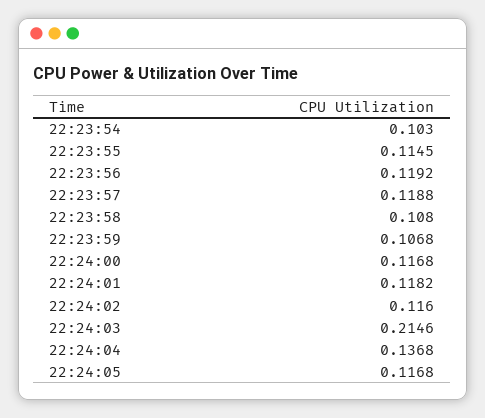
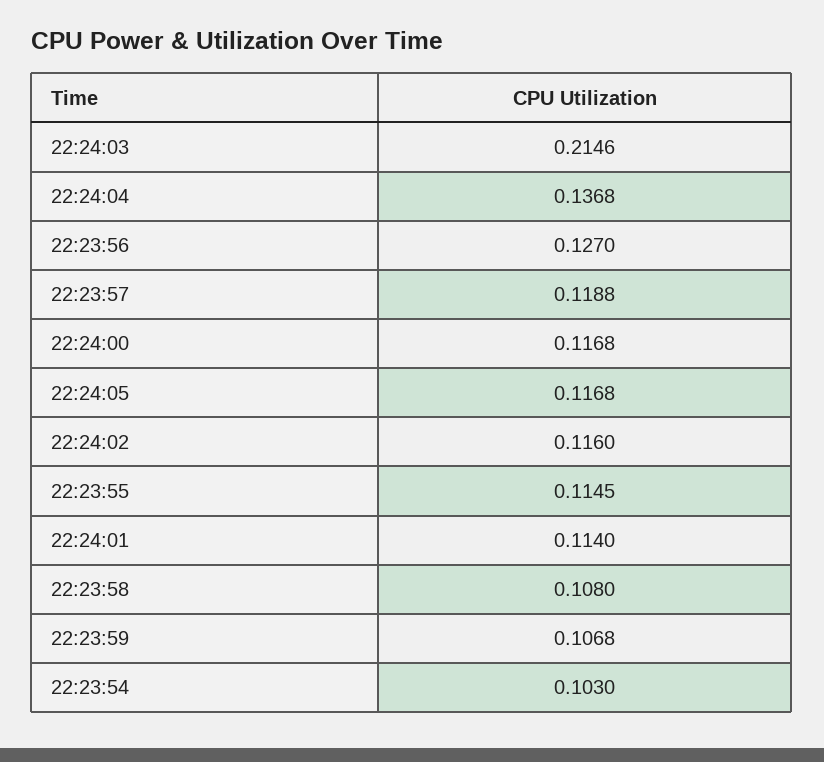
  {
    "22:23:54": 0.103,
    "22:23:55": 0.1145,
-   "22:23:56": 0.1192,
+   "22:23:56": 0.127,
    "22:23:57": 0.1188,
    "22:23:58": 0.108,
    "22:23:59": 0.1068,
    "22:24:00": 0.1168,
-   "22:24:01": 0.1182,
+   "22:24:01": 0.114,
    "22:24:02": 0.116,
    "22:24:03": 0.2146,
    "22:24:04": 0.1368,
    "22:24:05": 0.1168
  }

